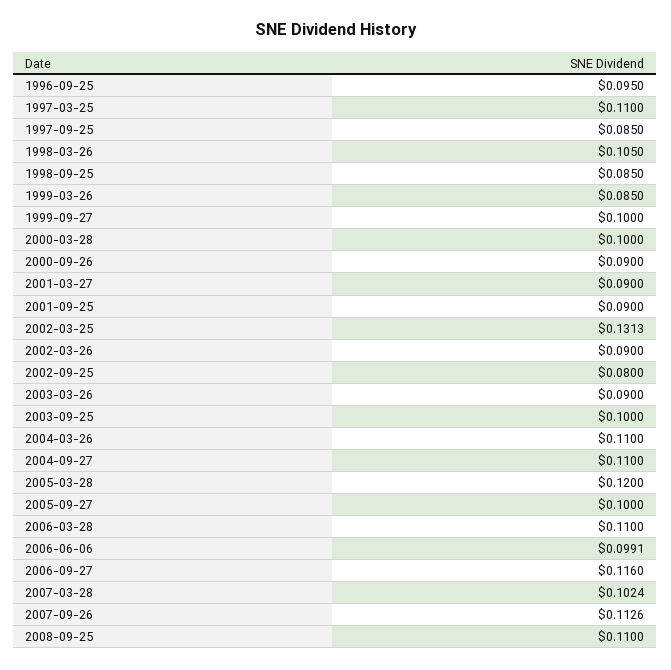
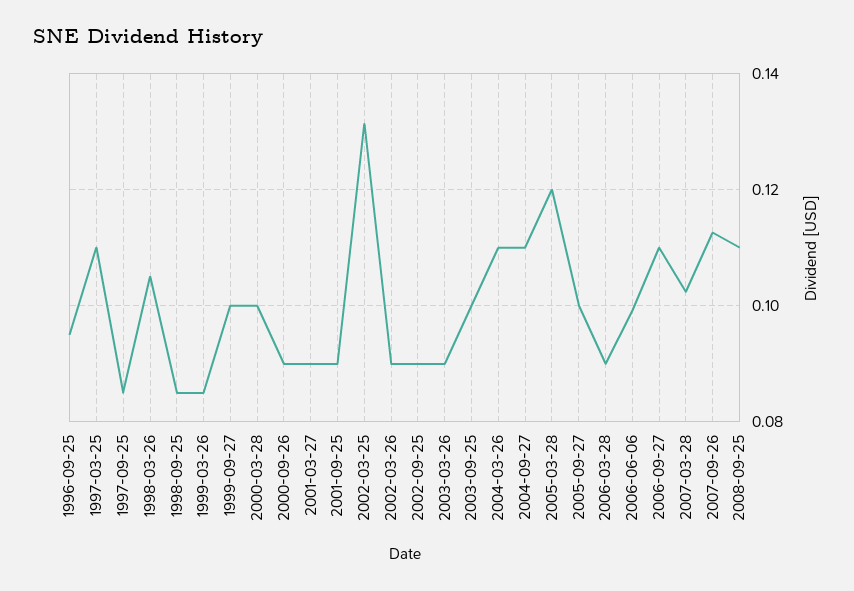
  {
    "1996-09-25": 0.095,
    "1997-03-25": 0.11,
    "1997-09-25": 0.085,
    "1998-03-26": 0.105,
    "1998-09-25": 0.085,
    "1999-03-26": 0.085,
    "1999-09-27": 0.1,
    "2000-03-28": 0.1,
    "2000-09-26": 0.09,
    "2001-03-27": 0.09,
    "2001-09-25": 0.09,
    "2002-03-25": 0.1313,
    "2002-03-26": 0.09,
-   "2002-09-25": 0.08,
+   "2002-09-25": 0.09,
    "2003-03-26": 0.09,
    "2003-09-25": 0.1,
    "2004-03-26": 0.11,
    "2004-09-27": 0.11,
    "2005-03-28": 0.12,
    "2005-09-27": 0.1,
-   "2006-03-28": 0.11,
+   "2006-03-28": 0.09,
    "2006-06-06": 0.0991,
-   "2006-09-27": 0.116,
+   "2006-09-27": 0.11,
    "2007-03-28": 0.1024,
    "2007-09-26": 0.1126,
    "2008-09-25": 0.11
  }

